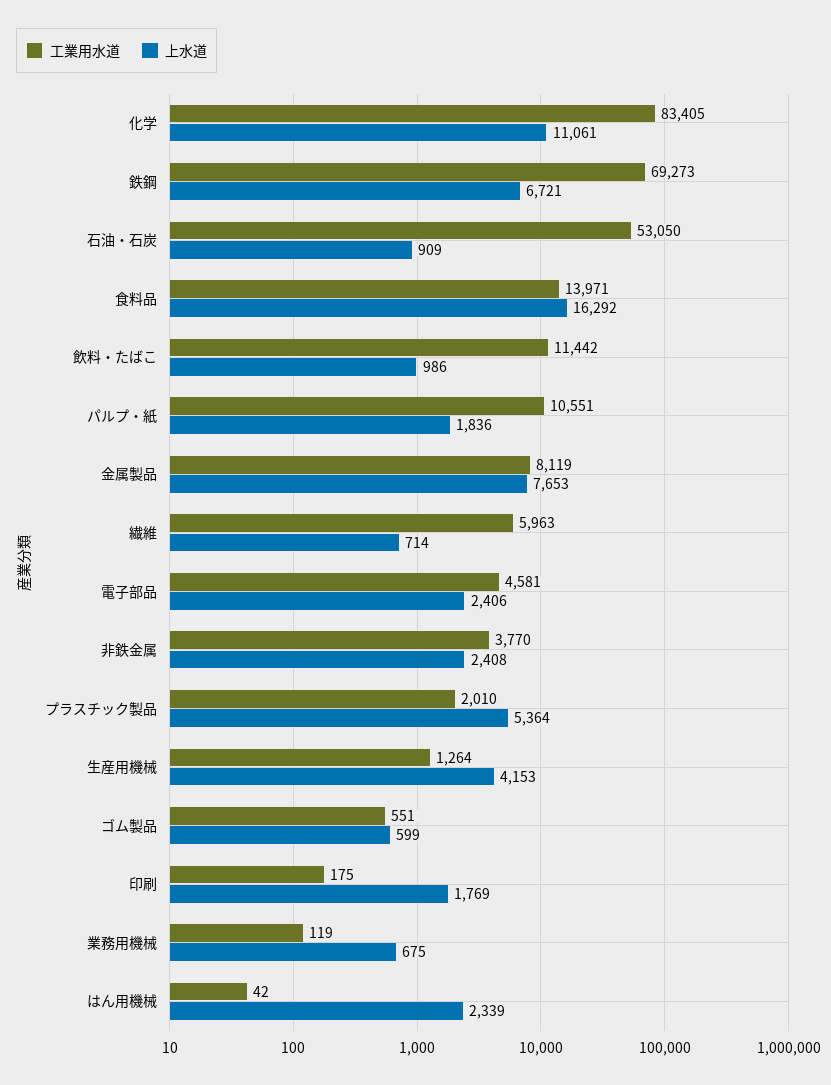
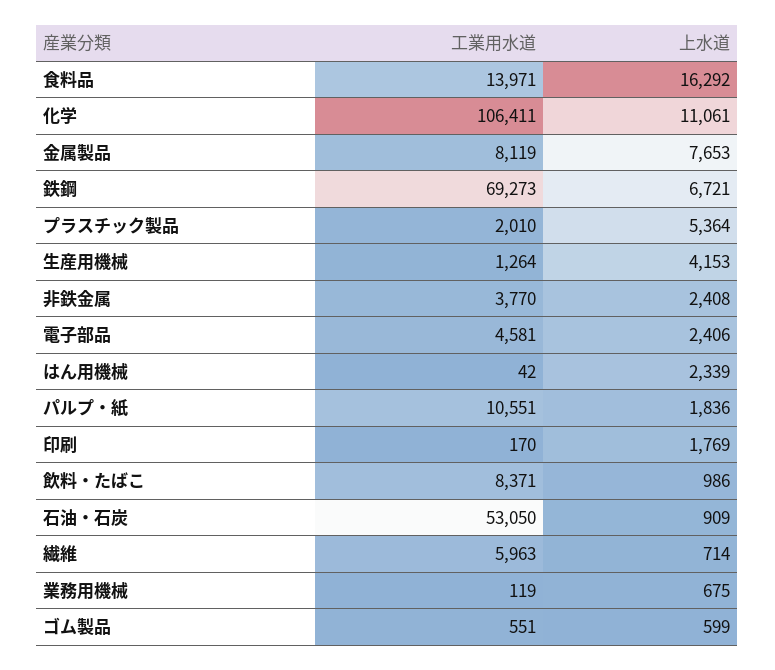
  {
    "工業用水道": {
-     "化学": 83405,
+     "化学": 106411,
      "鉄鋼": 69273,
      "石油・石炭": 53050,
      "食料品": 13971,
-     "飲料・たばこ": 11442,
+     "飲料・たばこ": 8371,
      "パルプ・紙": 10551,
      "金属製品": 8119,
      "繊維": 5963,
      "電子部品": 4581,
      "非鉄金属": 3770,
      "プラスチック製品": 2010,
      "生産用機械": 1264,
      "ゴム製品": 551,
-     "印刷": 175,
+     "印刷": 170,
      "業務用機械": 119,
      "はん用機械": 42
    },
    "上水道": {
      "化学": 11061,
      "鉄鋼": 6721,
      "石油・石炭": 909,
      "食料品": 16292,
      "飲料・たばこ": 986,
      "パルプ・紙": 1836,
      "金属製品": 7653,
      "繊維": 714,
      "電子部品": 2406,
      "非鉄金属": 2408,
      "プラスチック製品": 5364,
      "生産用機械": 4153,
      "ゴム製品": 599,
      "印刷": 1769,
      "業務用機械": 675,
      "はん用機械": 2339
    }
  }

